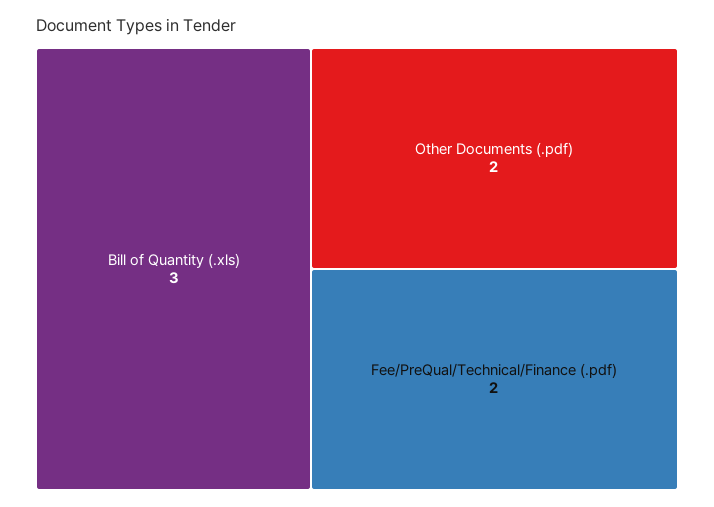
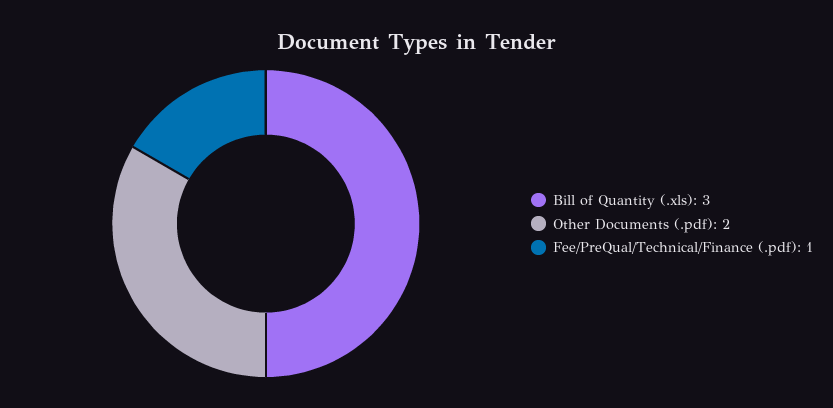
  {
    "Bill of Quantity (.xls)": 3,
    "Other Documents (.pdf)": 2,
-   "Fee/PreQual/Technical/Finance (.pdf)": 2
+   "Fee/PreQual/Technical/Finance (.pdf)": 1
  }

